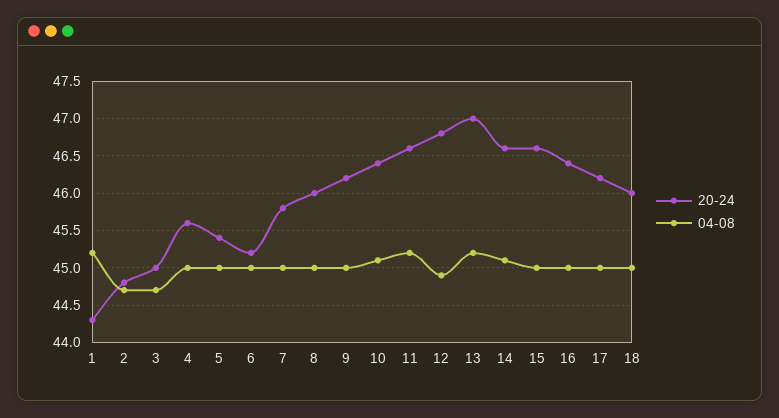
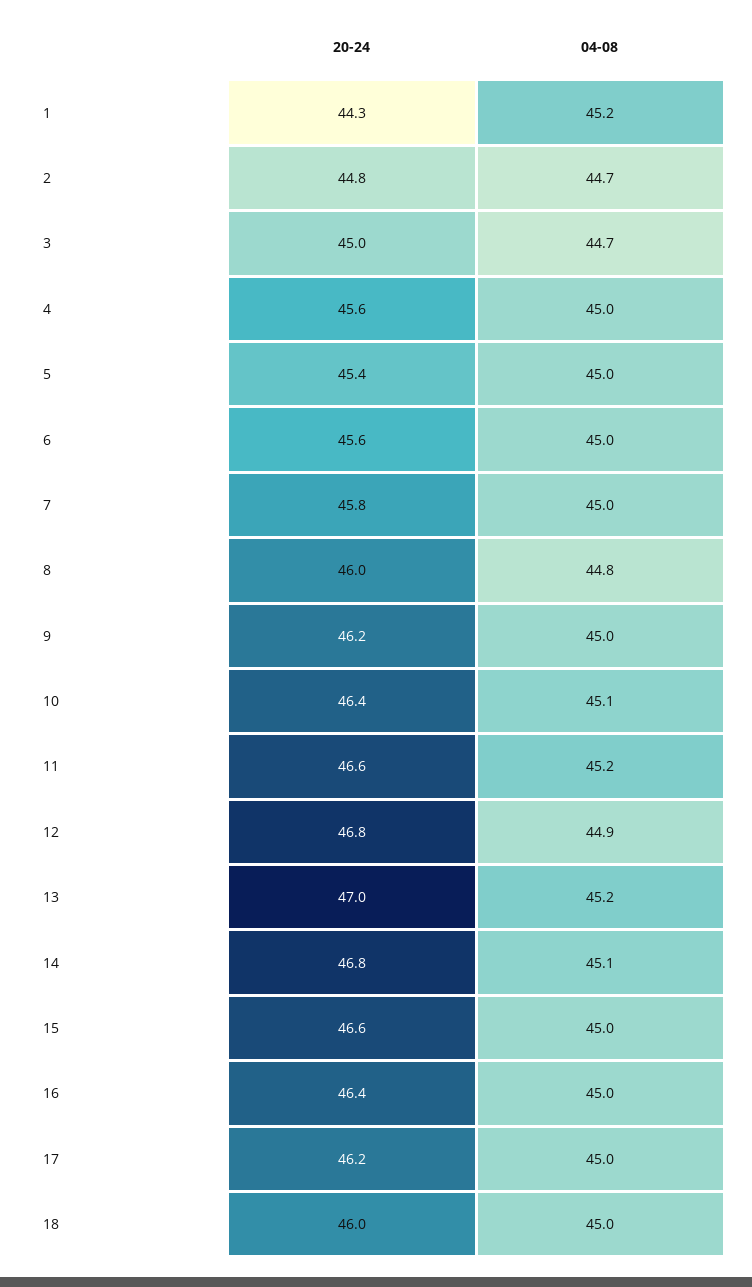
  {
    "20-24": {
      "1": 44.3,
      "2": 44.8,
      "3": 45,
      "4": 45.6,
      "5": 45.4,
-     "6": 45.2,
+     "6": 45.6,
      "7": 45.8,
      "8": 46,
      "9": 46.2,
      "10": 46.4,
      "11": 46.6,
      "12": 46.8,
      "13": 47,
-     "14": 46.6,
+     "14": 46.8,
      "15": 46.6,
      "16": 46.4,
      "17": 46.2,
      "18": 46
    },
    "04-08": {
      "1": 45.2,
      "2": 44.7,
      "3": 44.7,
      "4": 45,
      "5": 45,
      "6": 45,
      "7": 45,
-     "8": 45,
+     "8": 44.8,
      "9": 45,
      "10": 45.1,
      "11": 45.2,
      "12": 44.9,
      "13": 45.2,
      "14": 45.1,
      "15": 45,
      "16": 45,
      "17": 45,
      "18": 45
    }
  }

